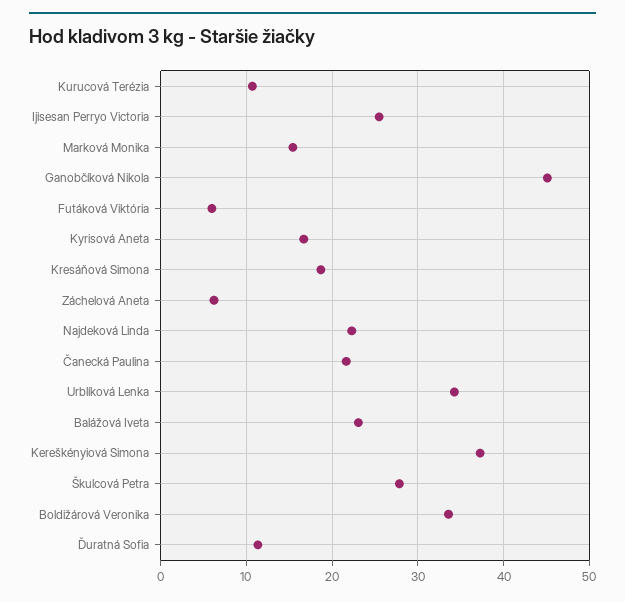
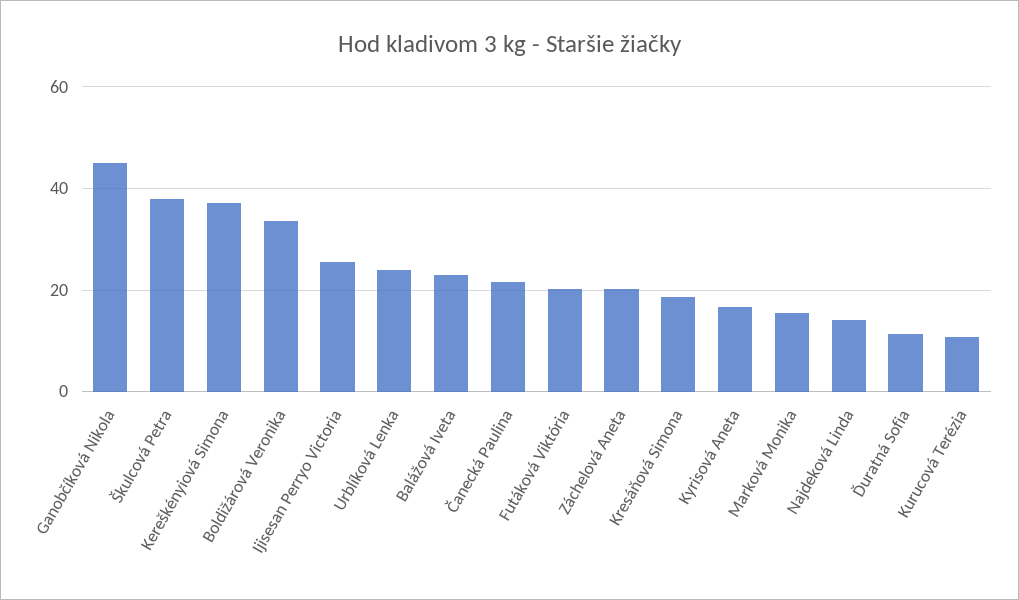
  {
    "Kurucová Terézia": 11,
    "Ijisesan Perryo Victoria": 25,
    "Marková Monika": 15,
    "Ganobčíková Nikola": 45,
-   "Futáková Viktória": 6,
+   "Futáková Viktória": 20,
    "Kyrisová Aneta": 17,
    "Kresáňová Simona": 19,
-   "Záchelová Aneta": 6,
+   "Záchelová Aneta": 20,
-   "Najdeková Linda": 22,
+   "Najdeková Linda": 14,
    "Čanecká Paulina": 22,
-   "Urblíková Lenka": 34,
+   "Urblíková Lenka": 24,
    "Balážová Iveta": 23,
    "Kereškényiová Simona": 37,
-   "Škulcová Petra": 28,
+   "Škulcová Petra": 38,
    "Boldižárová Veronika": 34,
    "Ďuratná Sofia": 11
  }

